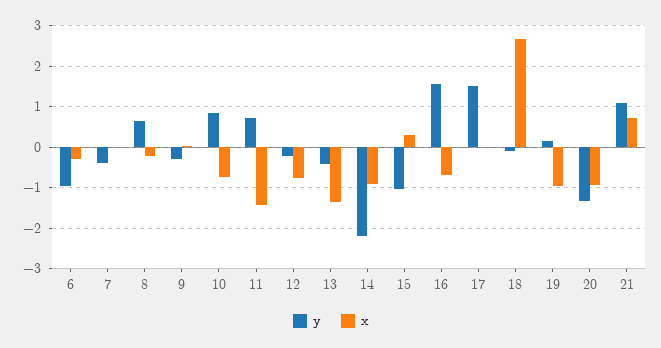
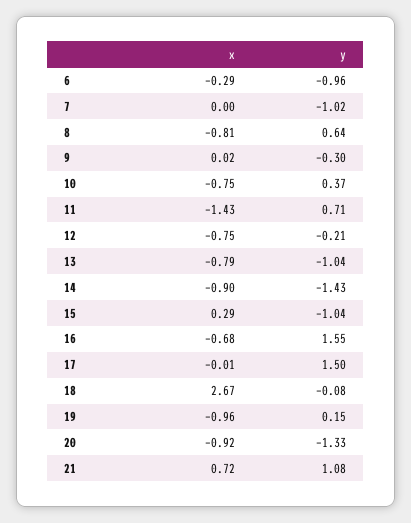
  {
    "y": {
      "6": -0.96,
-     "7": -0.4,
+     "7": -1.02,
      "8": 0.64,
      "9": -0.3,
-     "10": 0.8,
+     "10": 0.37,
      "11": 0.71,
      "12": -0.21,
-     "13": -0.4,
+     "13": -1.04,
-     "14": -2.2,
+     "14": -1.43,
      "15": -1.04,
      "16": 1.55,
      "17": 1.5,
      "18": -0.08,
      "19": 0.15,
      "20": -1.33,
      "21": 1.08
    },
    "x": {
      "6": -0.29,
      "7": 0,
-     "8": -0.2,
+     "8": -0.81,
      "9": 0.02,
      "10": -0.75,
      "11": -1.43,
      "12": -0.75,
-     "13": -1.4,
+     "13": -0.79,
      "14": -0.9,
      "15": 0.29,
      "16": -0.68,
      "17": -0.01,
      "18": 2.67,
      "19": -0.96,
      "20": -0.92,
      "21": 0.72
    }
  }

